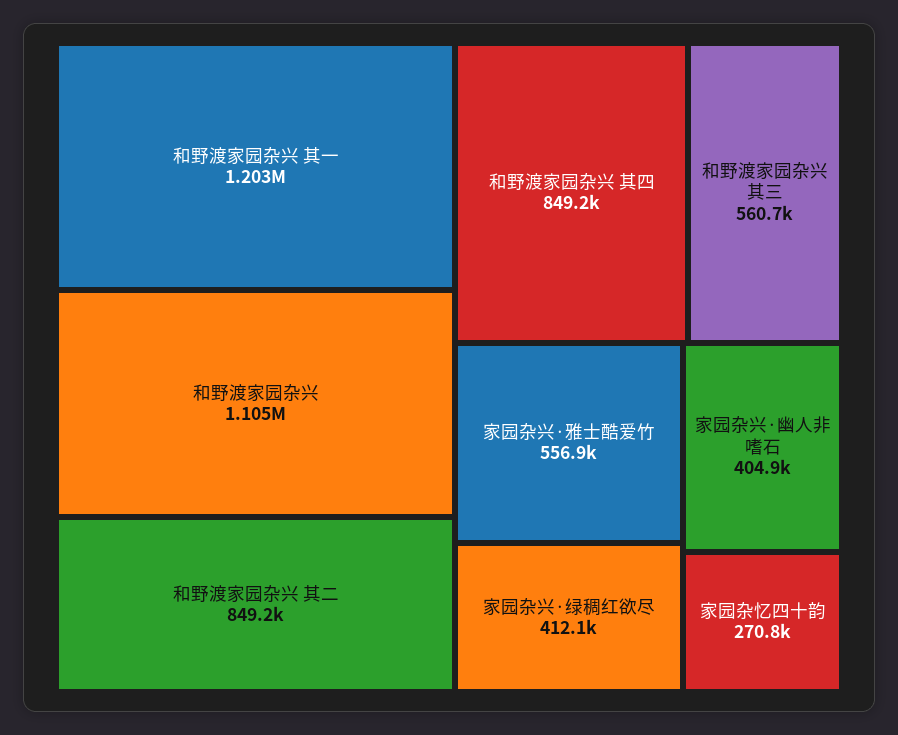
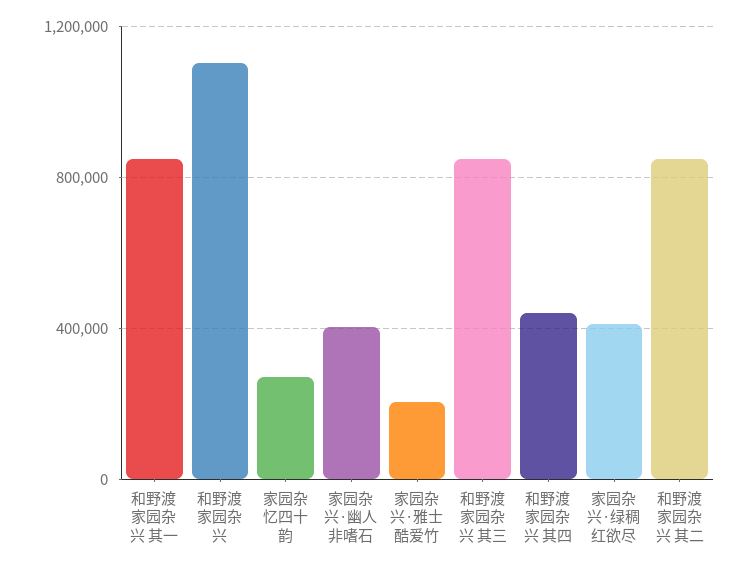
  {
-   "和野渡家园杂兴 其一": 1203000,
+   "和野渡家园杂兴 其一": 850000,
    "和野渡家园杂兴": 1105000,
    "和野渡家园杂兴 其二": 849200,
-   "和野渡家园杂兴 其四": 849200,
+   "和野渡家园杂兴 其四": 450000,
-   "和野渡家园杂兴 其三": 560700,
+   "和野渡家园杂兴 其三": 850000,
-   "家园杂兴·雅士酷爱竹": 556900,
+   "家园杂兴·雅士酷爱竹": 200000,
    "家园杂兴·绿稠红欲尽": 412100,
    "家园杂兴·幽人非嗜石": 404900,
    "家园杂忆四十韵": 270800
  }

